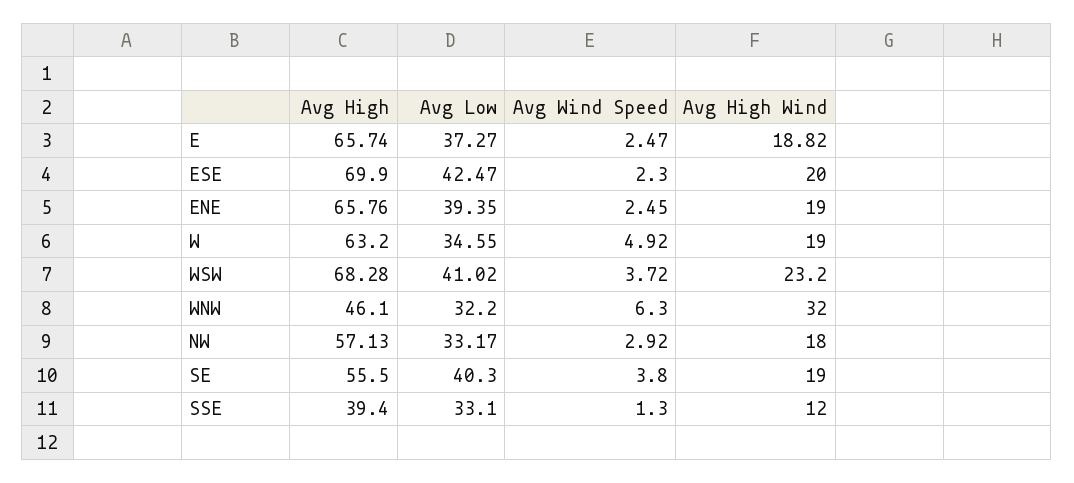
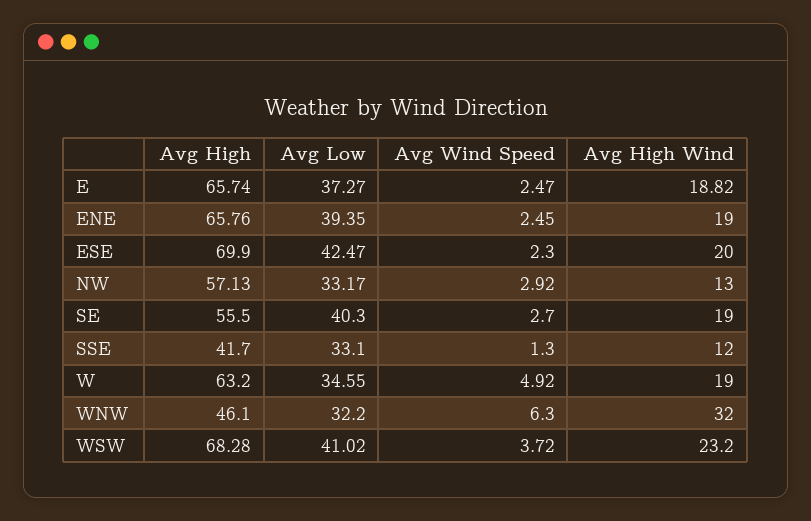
  {
    "Avg High": {
      "E": 65.74,
      "ESE": 69.9,
      "ENE": 65.76,
      "W": 63.2,
      "WSW": 68.28,
      "WNW": 46.1,
      "NW": 57.13,
      "SE": 55.5,
-     "SSE": 39.4
+     "SSE": 41.7
    },
    "Avg Low": {
      "E": 37.27,
      "ESE": 42.47,
      "ENE": 39.35,
      "W": 34.55,
      "WSW": 41.02,
      "WNW": 32.2,
      "NW": 33.17,
      "SE": 40.3,
      "SSE": 33.1
    },
    "Avg Wind Speed": {
      "E": 2.47,
      "ESE": 2.3,
      "ENE": 2.45,
      "W": 4.92,
      "WSW": 3.72,
      "WNW": 6.3,
      "NW": 2.92,
-     "SE": 3.8,
+     "SE": 2.7,
      "SSE": 1.3
    },
    "Avg High Wind": {
      "E": 18.82,
      "ESE": 20,
      "ENE": 19,
      "W": 19,
      "WSW": 23.2,
      "WNW": 32,
-     "NW": 18,
+     "NW": 13,
      "SE": 19,
      "SSE": 12
    }
  }

